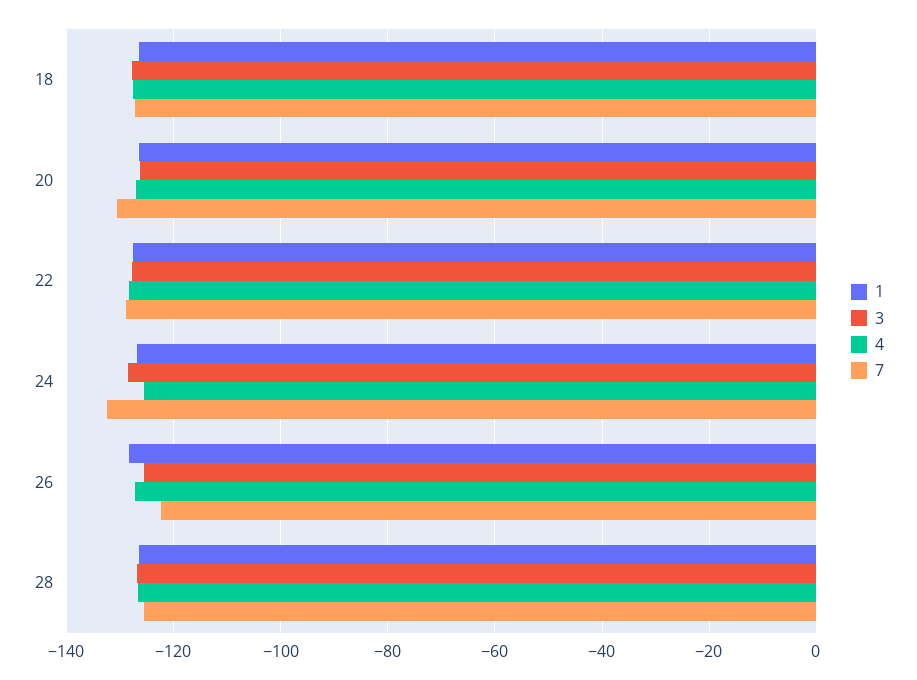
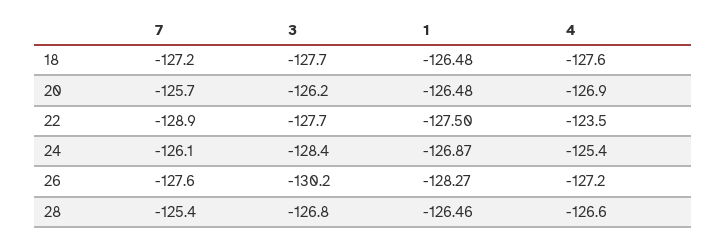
  {
    "1": {
      "18": -126.48,
      "20": -126.48,
      "22": -127.5,
      "24": -126.87,
      "26": -128.27,
      "28": -126.46
    },
    "3": {
      "18": -127.7,
      "20": -126.2,
      "22": -127.7,
      "24": -128.4,
-     "26": -126,
+     "26": -130.2,
      "28": -126.8
    },
    "4": {
      "18": -127.6,
      "20": -126.9,
-     "22": -128,
+     "22": -123.5,
      "24": -125.4,
      "26": -127.2,
      "28": -126.6
    },
    "7": {
      "18": -127.2,
-     "20": -130,
+     "20": -125.7,
      "22": -128.9,
-     "24": -132,
+     "24": -126.1,
-     "26": -122,
+     "26": -127.6,
      "28": -125.4
    }
  }

